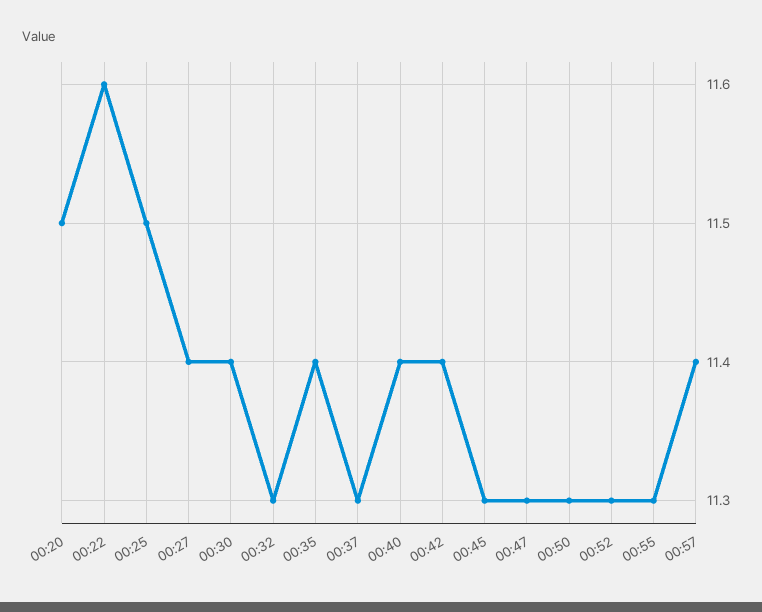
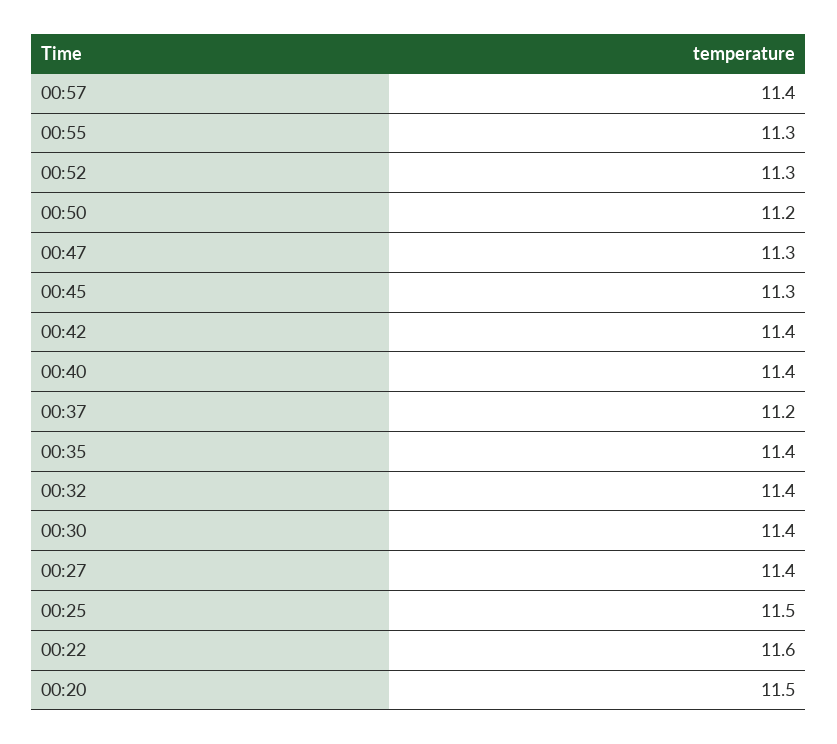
  {
    "00:20": 11.5,
    "00:22": 11.6,
    "00:25": 11.5,
    "00:27": 11.4,
    "00:30": 11.4,
-   "00:32": 11.3,
+   "00:32": 11.4,
    "00:35": 11.4,
-   "00:37": 11.3,
+   "00:37": 11.2,
    "00:40": 11.4,
    "00:42": 11.4,
    "00:45": 11.3,
    "00:47": 11.3,
-   "00:50": 11.3,
+   "00:50": 11.2,
    "00:52": 11.3,
    "00:55": 11.3,
    "00:57": 11.4
  }

